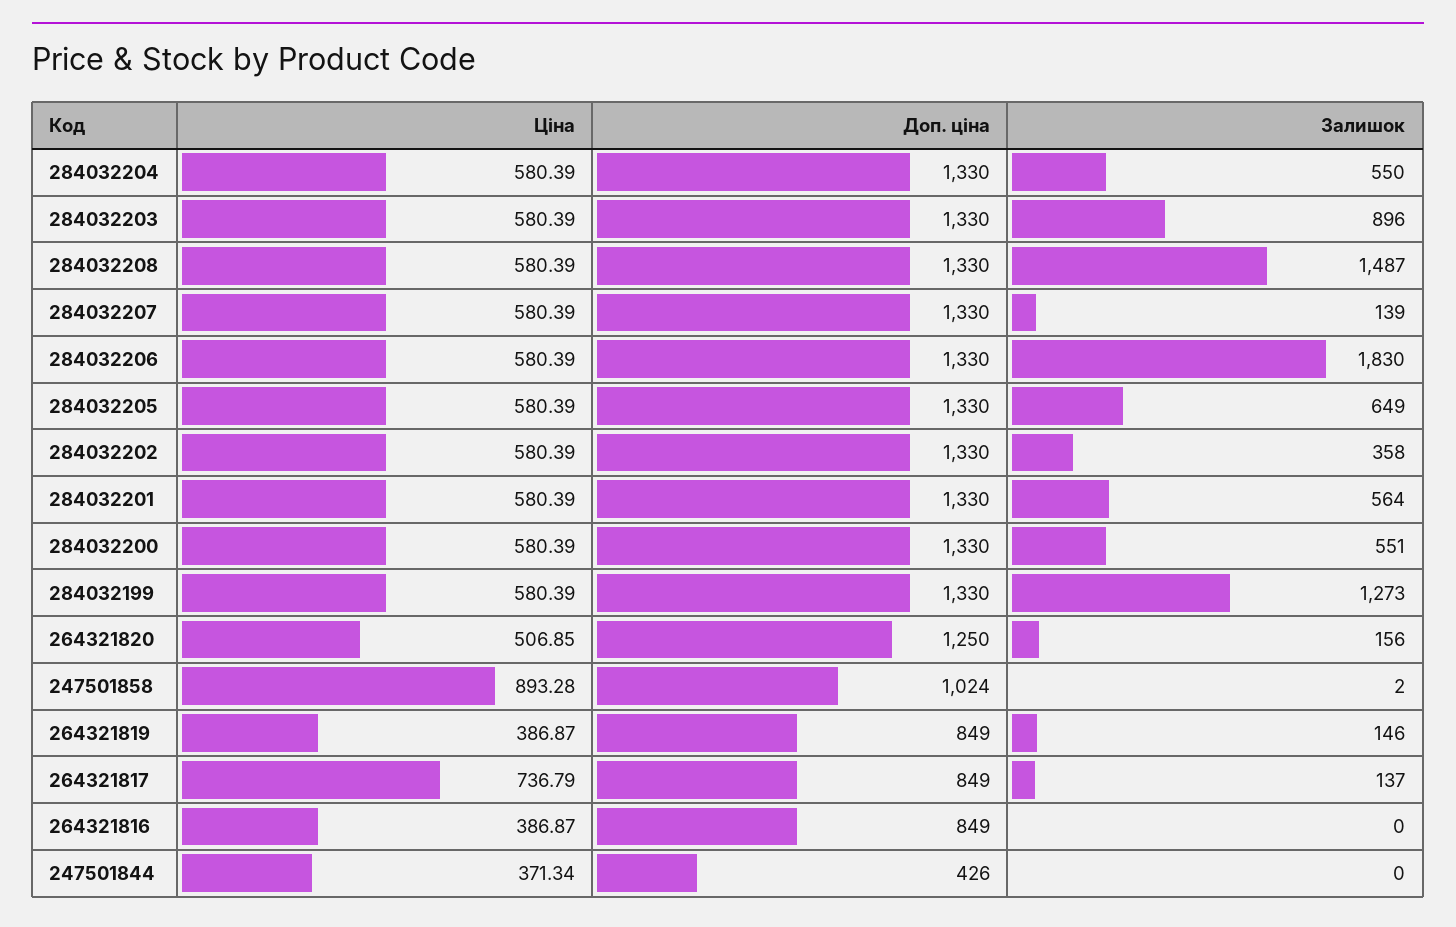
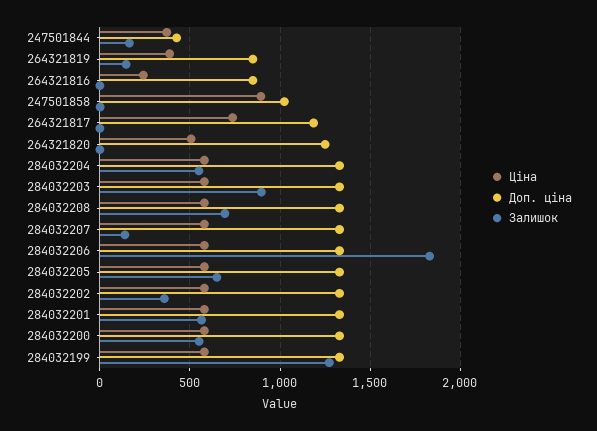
  {
    "Ціна": {
      "284032204": 580.39,
      "284032203": 580.39,
      "284032208": 580.39,
      "284032207": 580.39,
      "284032206": 580.39,
      "284032205": 580.39,
      "284032202": 580.39,
      "284032201": 580.39,
      "284032200": 580.39,
      "284032199": 580.39,
      "264321820": 506.85,
      "247501858": 893.28,
      "264321819": 386.87,
      "264321817": 736.79,
-     "264321816": 386.87,
+     "264321816": 250,
      "247501844": 371.34
    },
    "Доп. ціна": {
      "284032204": 1330,
      "284032203": 1330,
      "284032208": 1330,
      "284032207": 1330,
      "284032206": 1330,
      "284032205": 1330,
      "284032202": 1330,
      "284032201": 1330,
      "284032200": 1330,
      "284032199": 1330,
      "264321820": 1250,
      "247501858": 1024,
      "264321819": 849,
-     "264321817": 849,
+     "264321817": 1200,
      "264321816": 849,
      "247501844": 426
    },
    "Залишок": {
      "284032204": 550,
      "284032203": 896,
-     "284032208": 1487,
+     "284032208": 700,
      "284032207": 139,
      "284032206": 1830,
      "284032205": 649,
      "284032202": 358,
      "284032201": 564,
      "284032200": 551,
      "284032199": 1273,
-     "264321820": 156,
+     "264321820": 0,
      "247501858": 2,
      "264321819": 146,
-     "264321817": 137,
+     "264321817": 0,
      "264321816": 0,
-     "247501844": 0
+     "247501844": 150
    }
  }

